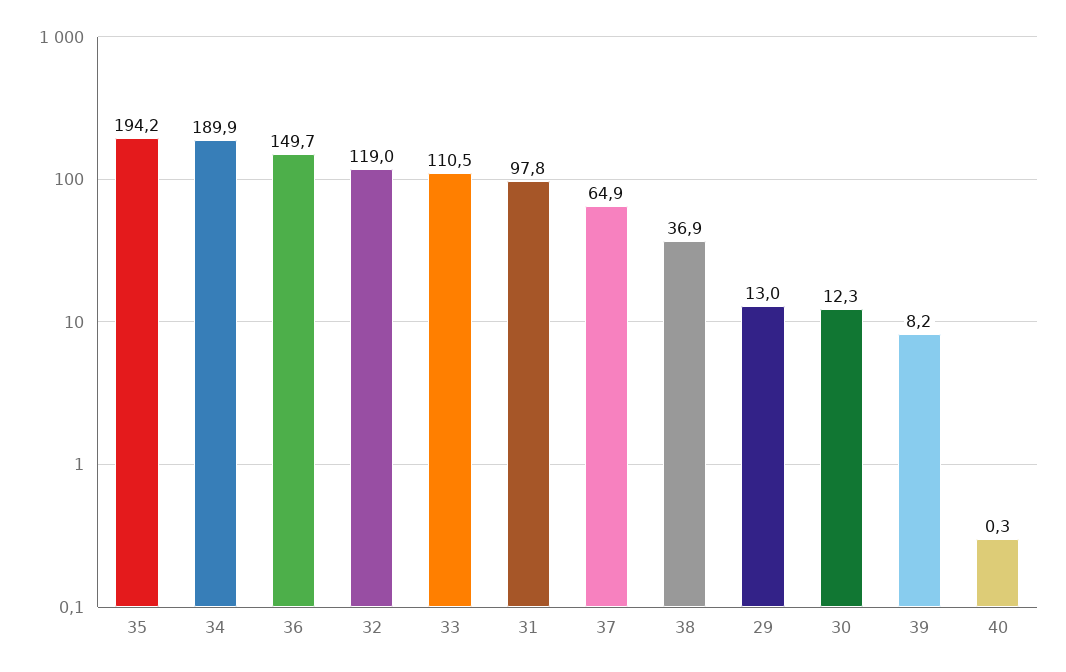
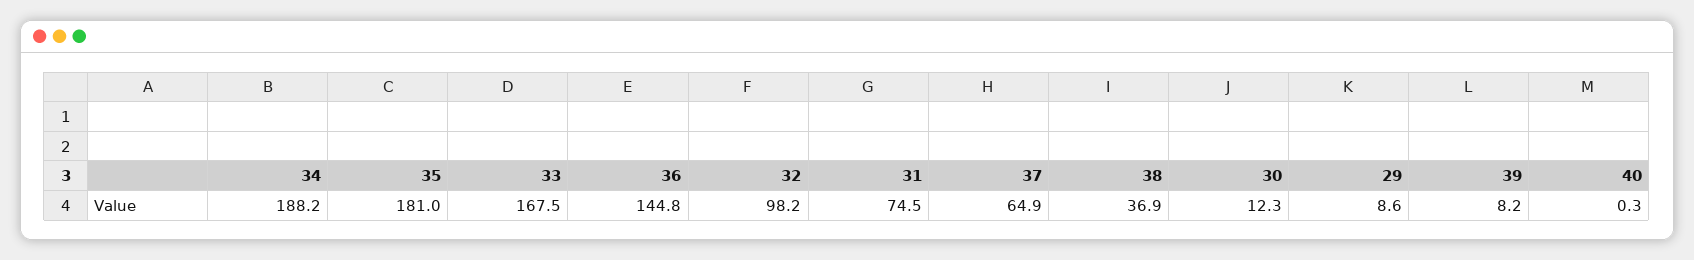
  {
-   "35": 194.2,
+   "35": 181,
-   "34": 189.9,
+   "34": 188.2,
-   "36": 149.7,
+   "36": 144.8,
-   "32": 119,
+   "32": 98.2,
-   "33": 110.5,
+   "33": 167.5,
-   "31": 97.8,
+   "31": 74.5,
    "37": 64.9,
    "38": 36.9,
-   "29": 13,
+   "29": 8.6,
    "30": 12.3,
    "39": 8.2,
    "40": 0.3
  }

